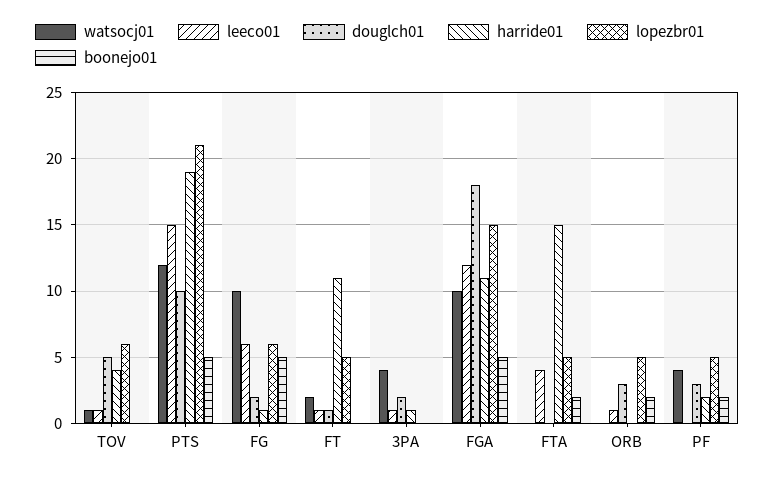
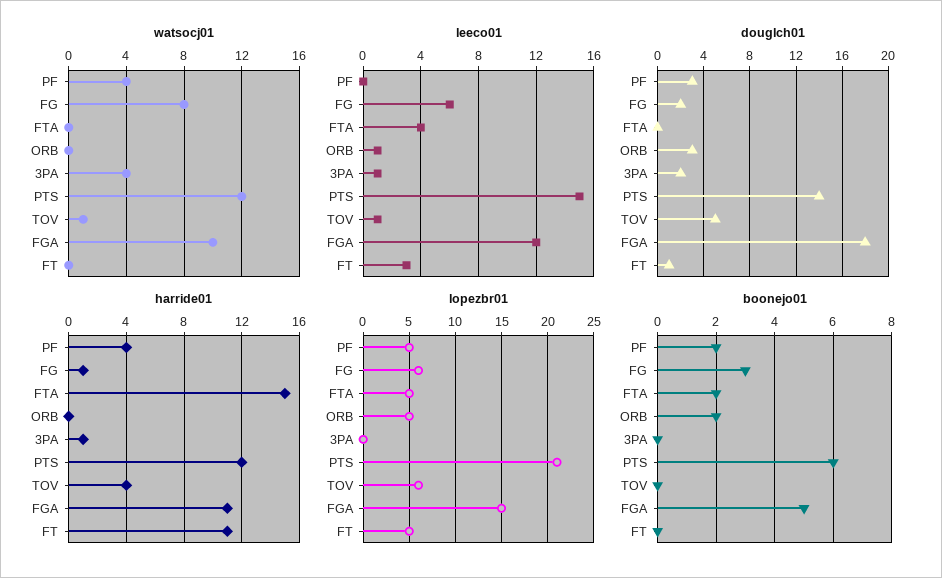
  {
    "watsocj01": {
      "TOV": 1,
      "PTS": 12,
-     "FG": 10,
+     "FG": 8,
-     "FT": 2,
+     "FT": 0,
      "3PA": 4,
      "FGA": 10,
      "FTA": 0,
      "ORB": 0,
      "PF": 4
    },
    "leeco01": {
      "TOV": 1,
      "PTS": 15,
      "FG": 6,
-     "FT": 1,
+     "FT": 3,
      "3PA": 1,
      "FGA": 12,
      "FTA": 4,
      "ORB": 1,
      "PF": 0
    },
    "douglch01": {
      "TOV": 5,
-     "PTS": 10,
+     "PTS": 14,
      "FG": 2,
      "FT": 1,
      "3PA": 2,
      "FGA": 18,
      "FTA": 0,
      "ORB": 3,
      "PF": 3
    },
    "harride01": {
      "TOV": 4,
-     "PTS": 19,
+     "PTS": 12,
      "FG": 1,
      "FT": 11,
      "3PA": 1,
      "FGA": 11,
      "FTA": 15,
      "ORB": 0,
-     "PF": 2
+     "PF": 4
    },
    "lopezbr01": {
      "TOV": 6,
      "PTS": 21,
      "FG": 6,
      "FT": 5,
      "3PA": 0,
      "FGA": 15,
      "FTA": 5,
      "ORB": 5,
      "PF": 5
    },
    "boonejo01": {
      "TOV": 0,
-     "PTS": 5,
+     "PTS": 6,
-     "FG": 5,
+     "FG": 3,
      "FT": 0,
      "3PA": 0,
      "FGA": 5,
      "FTA": 2,
      "ORB": 2,
      "PF": 2
    }
  }

